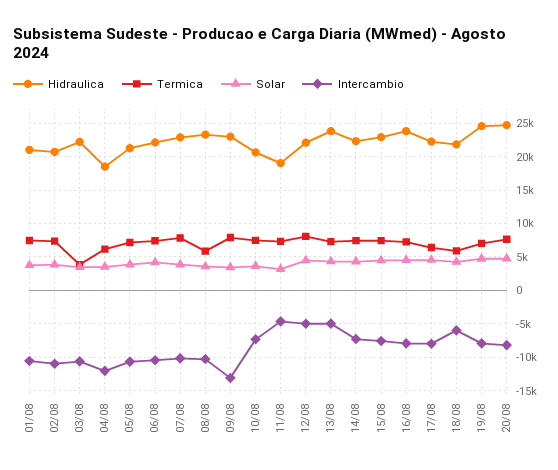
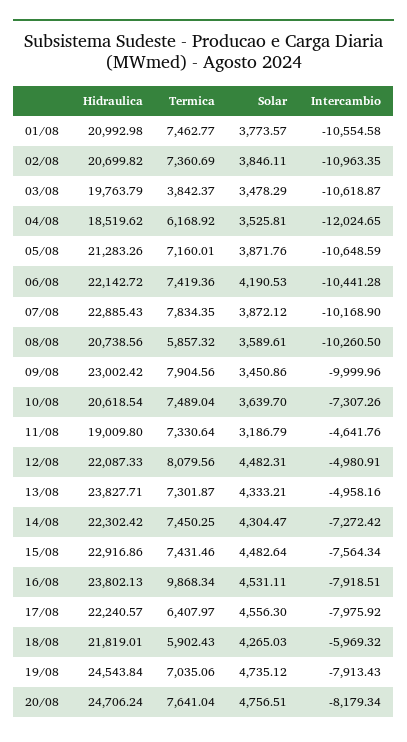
  {
    "Hidraulica": {
      "01/08": 20992.98,
      "02/08": 20699.82,
-     "03/08": 22000,
+     "03/08": 19763.79,
      "04/08": 18519.62,
      "05/08": 21283.26,
      "06/08": 22142.72,
      "07/08": 22885.43,
-     "08/08": 23000,
+     "08/08": 20738.56,
      "09/08": 23002.42,
      "10/08": 20618.54,
      "11/08": 19009.8,
      "12/08": 22087.33,
      "13/08": 23827.71,
      "14/08": 22302.42,
      "15/08": 22916.86,
      "16/08": 23802.13,
      "17/08": 22240.57,
      "18/08": 21819.01,
      "19/08": 24543.84,
      "20/08": 24706.24
    },
    "Termica": {
      "01/08": 7462.77,
      "02/08": 7360.69,
      "03/08": 3842.37,
      "04/08": 6168.92,
      "05/08": 7160.01,
      "06/08": 7419.36,
      "07/08": 7834.35,
      "08/08": 5857.32,
      "09/08": 7904.56,
      "10/08": 7489.04,
      "11/08": 7330.64,
      "12/08": 8079.56,
      "13/08": 7301.87,
      "14/08": 7450.25,
      "15/08": 7431.46,
-     "16/08": 7000,
+     "16/08": 9868.34,
      "17/08": 6407.97,
      "18/08": 5902.43,
      "19/08": 7035.06,
      "20/08": 7641.04
    },
    "Solar": {
      "01/08": 3773.57,
      "02/08": 3846.11,
      "03/08": 3478.29,
      "04/08": 3525.81,
      "05/08": 3871.76,
      "06/08": 4190.53,
      "07/08": 3872.12,
      "08/08": 3589.61,
      "09/08": 3450.86,
      "10/08": 3639.7,
      "11/08": 3186.79,
      "12/08": 4482.31,
      "13/08": 4333.21,
      "14/08": 4304.47,
      "15/08": 4482.64,
      "16/08": 4531.11,
      "17/08": 4556.3,
      "18/08": 4265.03,
      "19/08": 4735.12,
      "20/08": 4756.51
    },
    "Intercambio": {
      "01/08": -10554.58,
      "02/08": -10963.35,
      "03/08": -10618.87,
      "04/08": -12024.65,
      "05/08": -10648.59,
      "06/08": -10441.28,
      "07/08": -10168.9,
      "08/08": -10260.5,
-     "09/08": -13000,
+     "09/08": -9999.96,
      "10/08": -7307.26,
      "11/08": -4641.76,
      "12/08": -4980.91,
      "13/08": -4958.16,
      "14/08": -7272.42,
      "15/08": -7564.34,
      "16/08": -7918.51,
      "17/08": -7975.92,
      "18/08": -5969.32,
      "19/08": -7913.43,
      "20/08": -8179.34
    }
  }

